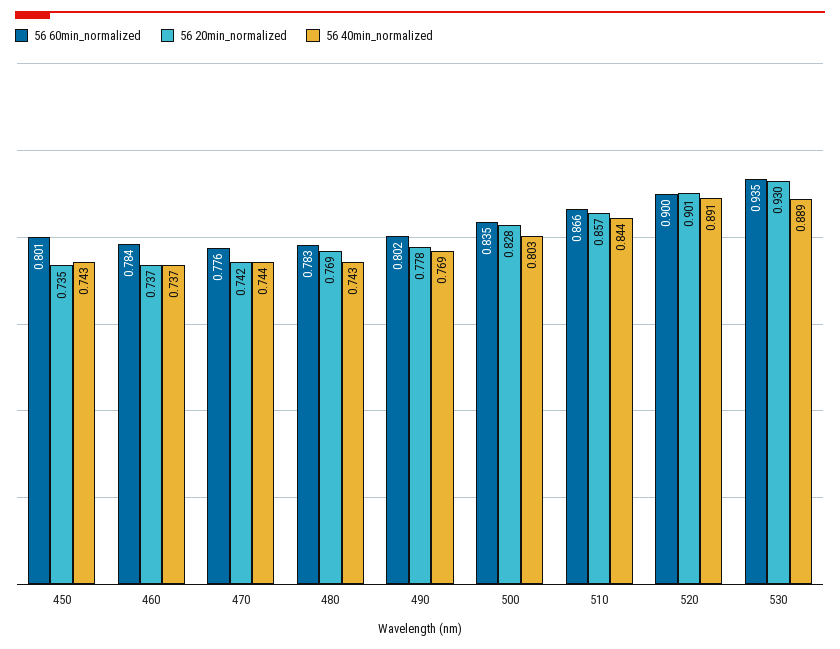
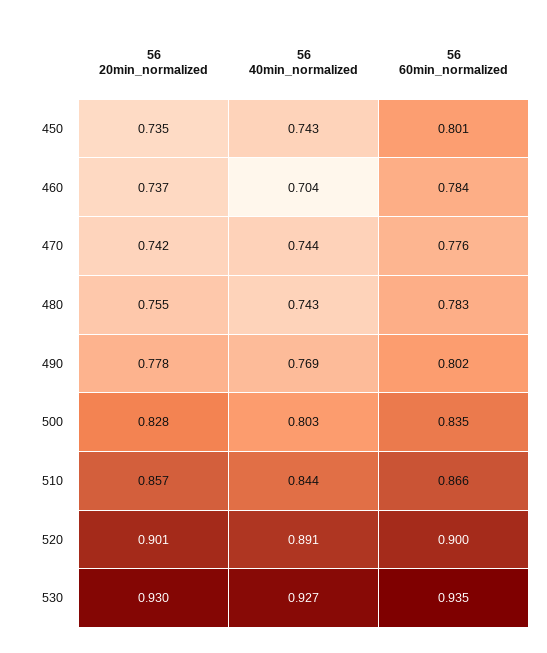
  {
    "56 60min_normalized": {
      "450": 0.801,
      "460": 0.784,
      "470": 0.776,
      "480": 0.783,
      "490": 0.802,
      "500": 0.835,
      "510": 0.866,
      "520": 0.9,
      "530": 0.935
    },
    "56 20min_normalized": {
      "450": 0.735,
      "460": 0.737,
      "470": 0.742,
-     "480": 0.769,
+     "480": 0.755,
      "490": 0.778,
      "500": 0.828,
      "510": 0.857,
      "520": 0.901,
      "530": 0.93
    },
    "56 40min_normalized": {
      "450": 0.743,
-     "460": 0.737,
+     "460": 0.704,
      "470": 0.744,
      "480": 0.743,
      "490": 0.769,
      "500": 0.803,
      "510": 0.844,
      "520": 0.891,
-     "530": 0.889
+     "530": 0.927
    }
  }

